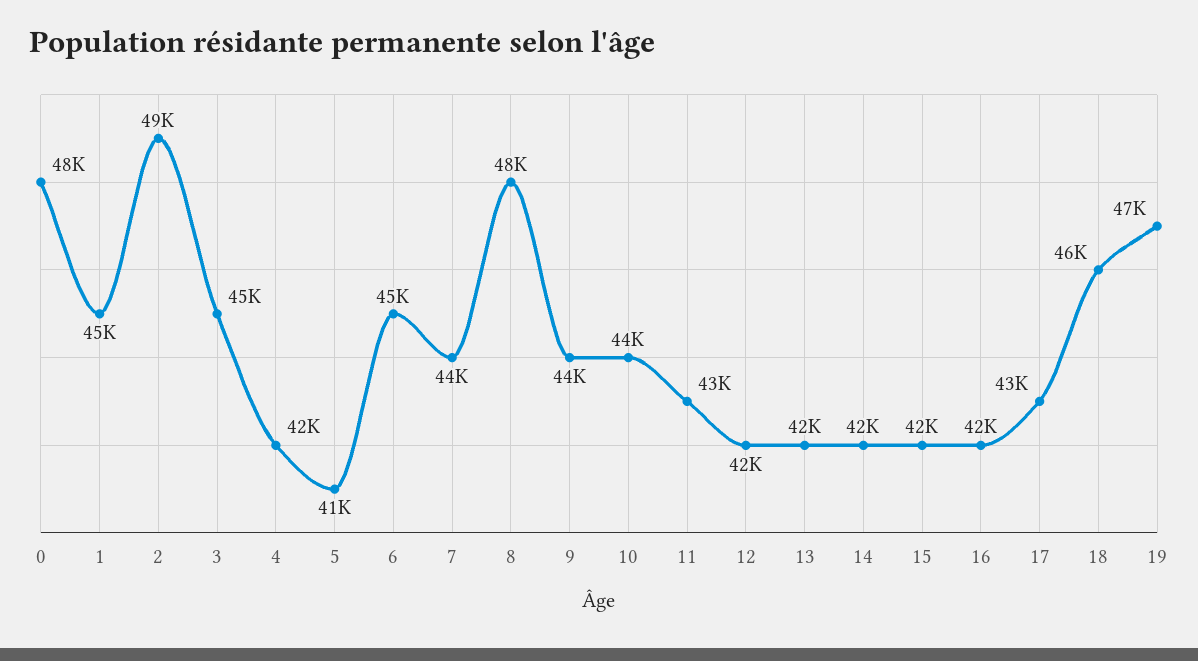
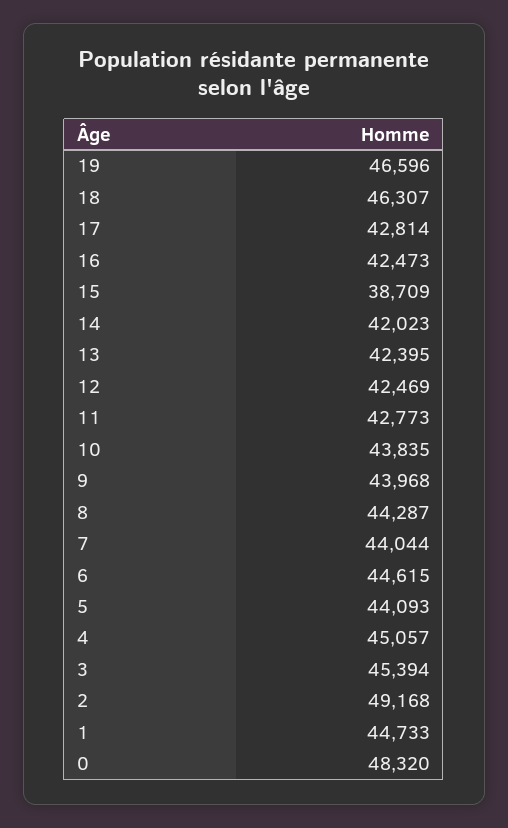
  {
    "0": 48320,
    "1": 44733,
    "2": 49168,
    "3": 45394,
-   "4": 42000,
+   "4": 45057,
-   "5": 41000,
+   "5": 44093,
    "6": 44615,
    "7": 44044,
-   "8": 48000,
+   "8": 44287,
    "9": 43968,
    "10": 43835,
    "11": 42773,
    "12": 42469,
    "13": 42395,
    "14": 42023,
-   "15": 42000,
+   "15": 38709,
    "16": 42473,
    "17": 42814,
    "18": 46307,
    "19": 46596
  }

